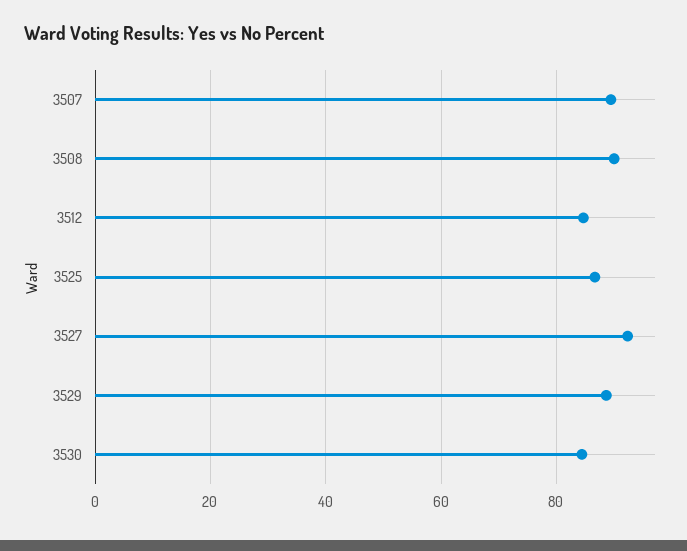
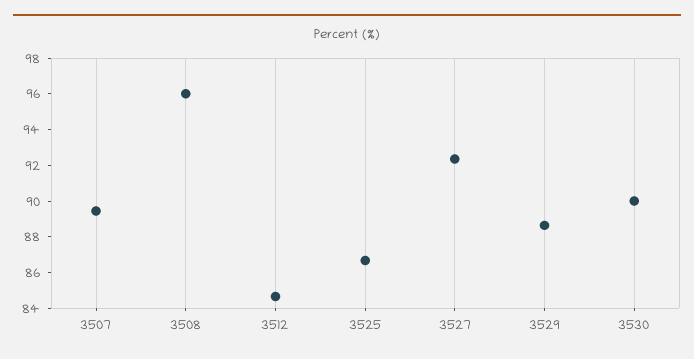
  {
    "3507": 89.5,
-   "3508": 90,
+   "3508": 96,
    "3512": 84.5,
    "3525": 86.5,
    "3527": 92.5,
    "3529": 88.5,
-   "3530": 84
+   "3530": 90
  }

